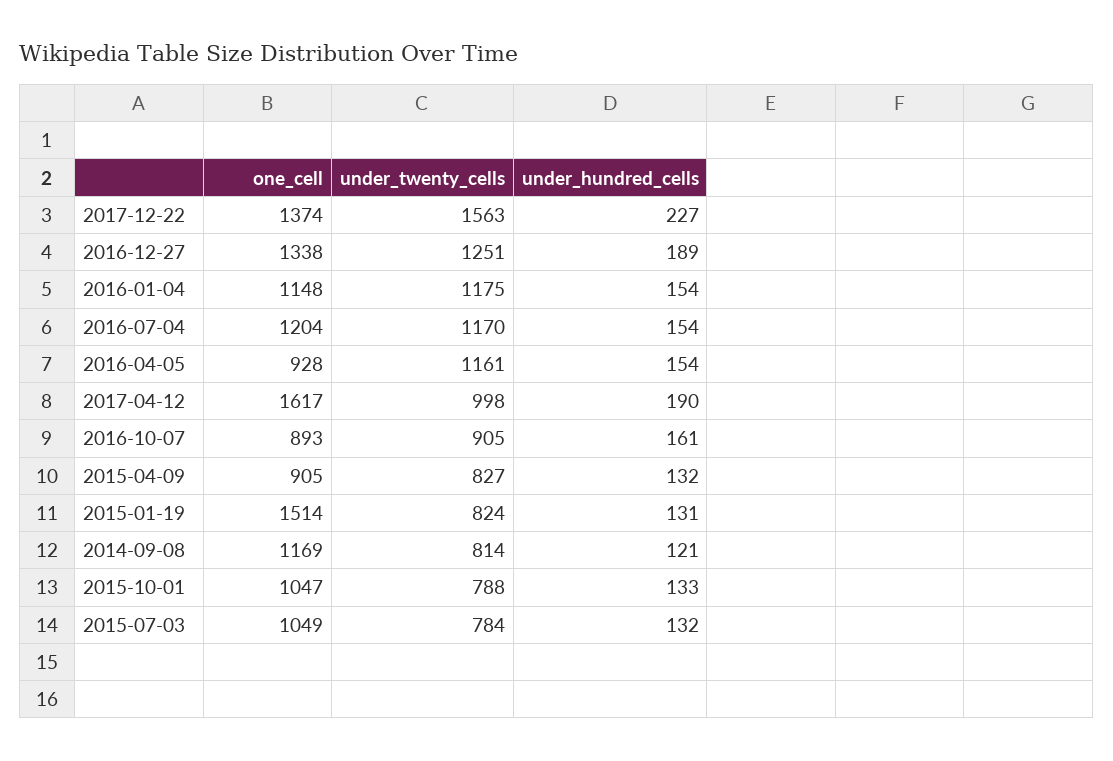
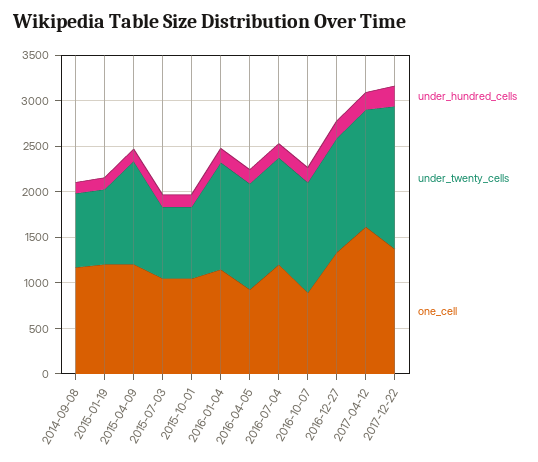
  {
    "one_cell": {
      "2017-12-22": 1374,
      "2016-12-27": 1338,
      "2016-01-04": 1148,
      "2016-07-04": 1204,
      "2016-04-05": 928,
      "2017-04-12": 1617,
      "2016-10-07": 893,
-     "2015-04-09": 905,
+     "2015-04-09": 1200,
-     "2015-01-19": 1514,
+     "2015-01-19": 1200,
      "2014-09-08": 1169,
      "2015-10-01": 1047,
      "2015-07-03": 1049
    },
    "under_twenty_cells": {
      "2017-12-22": 1563,
      "2016-12-27": 1251,
      "2016-01-04": 1175,
      "2016-07-04": 1170,
      "2016-04-05": 1161,
-     "2017-04-12": 998,
+     "2017-04-12": 1300,
-     "2016-10-07": 905,
+     "2016-10-07": 1200,
-     "2015-04-09": 827,
+     "2015-04-09": 1100,
      "2015-01-19": 824,
      "2014-09-08": 814,
      "2015-10-01": 788,
      "2015-07-03": 784
    },
    "under_hundred_cells": {
      "2017-12-22": 227,
      "2016-12-27": 189,
      "2016-01-04": 154,
      "2016-07-04": 154,
      "2016-04-05": 154,
      "2017-04-12": 190,
      "2016-10-07": 161,
      "2015-04-09": 132,
      "2015-01-19": 131,
      "2014-09-08": 121,
      "2015-10-01": 133,
      "2015-07-03": 132
    }
  }

